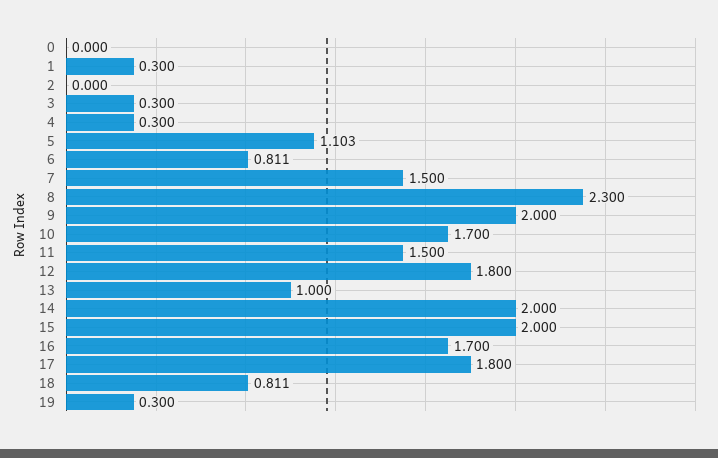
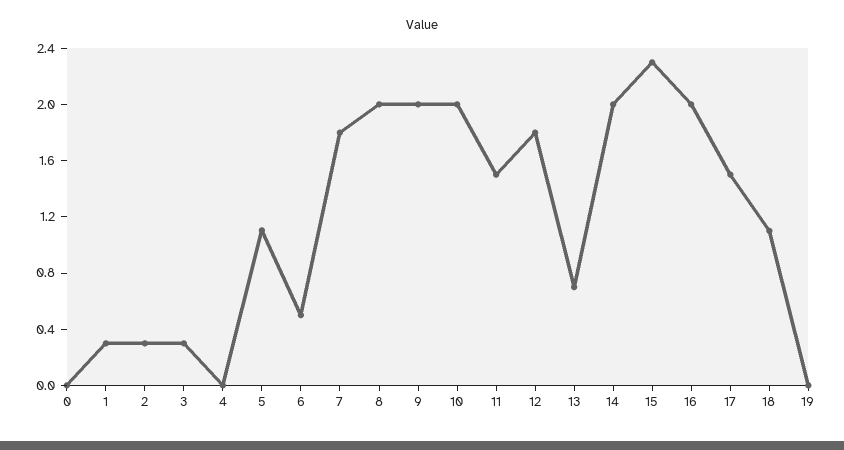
  {
    "0": 0,
    "1": 0.3,
-   "2": 0,
+   "2": 0.3,
    "3": 0.3,
-   "4": 0.3,
+   "4": 0,
    "5": 1.103,
-   "6": 0.811,
+   "6": 0.5,
-   "7": 1.5,
+   "7": 1.8,
-   "8": 2.3,
+   "8": 2,
    "9": 2,
-   "10": 1.7,
+   "10": 2,
    "11": 1.5,
    "12": 1.8,
-   "13": 1,
+   "13": 0.7,
    "14": 2,
-   "15": 2,
+   "15": 2.3,
-   "16": 1.7,
+   "16": 2,
-   "17": 1.8,
+   "17": 1.5,
-   "18": 0.811,
+   "18": 1.1,
-   "19": 0.3
+   "19": 0
  }

